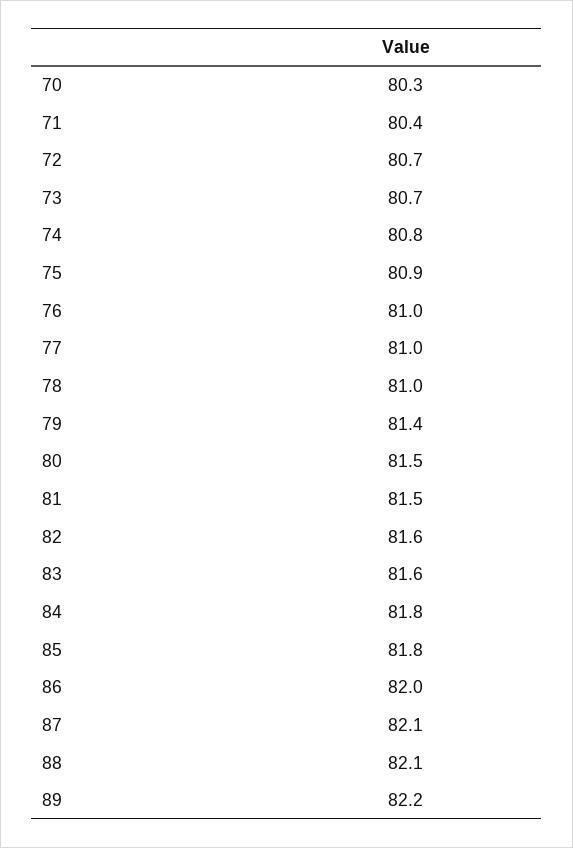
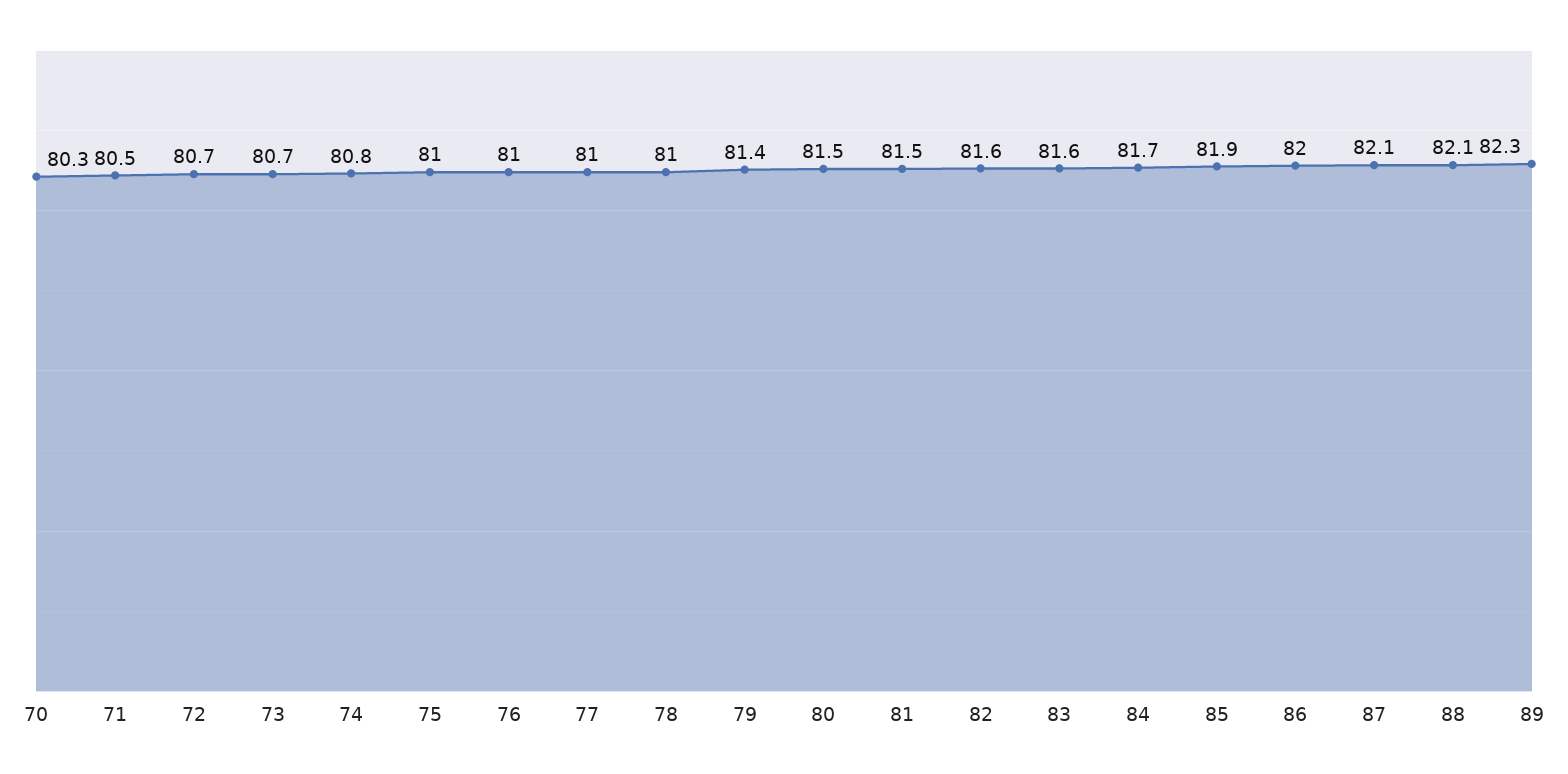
  {
    "70": 80.3,
-   "71": 80.4,
+   "71": 80.5,
    "72": 80.7,
    "73": 80.7,
    "74": 80.8,
-   "75": 80.9,
+   "75": 81,
    "76": 81,
    "77": 81,
    "78": 81,
    "79": 81.4,
    "80": 81.5,
    "81": 81.5,
    "82": 81.6,
    "83": 81.6,
-   "84": 81.8,
+   "84": 81.7,
-   "85": 81.8,
+   "85": 81.9,
    "86": 82,
    "87": 82.1,
    "88": 82.1,
-   "89": 82.2
+   "89": 82.3
  }

